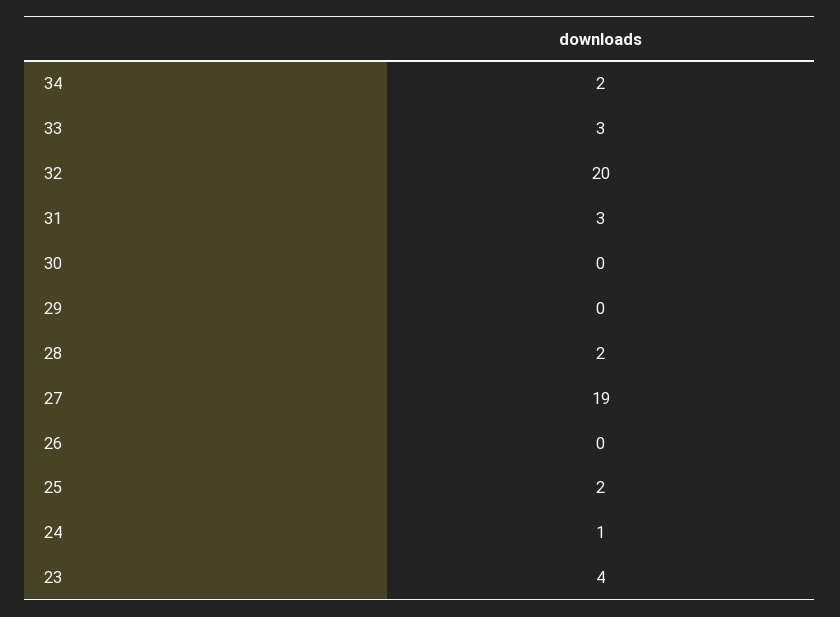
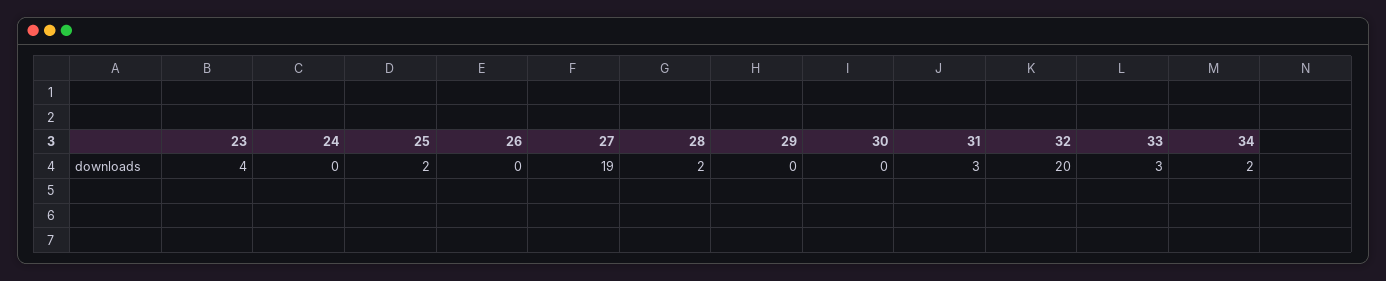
  {
    "34": 2,
    "33": 3,
    "32": 20,
    "31": 3,
    "30": 0,
    "29": 0,
    "28": 2,
    "27": 19,
    "26": 0,
    "25": 2,
-   "24": 1,
+   "24": 0,
    "23": 4
  }

